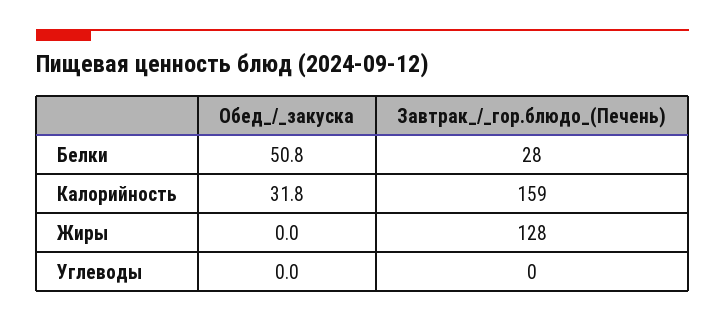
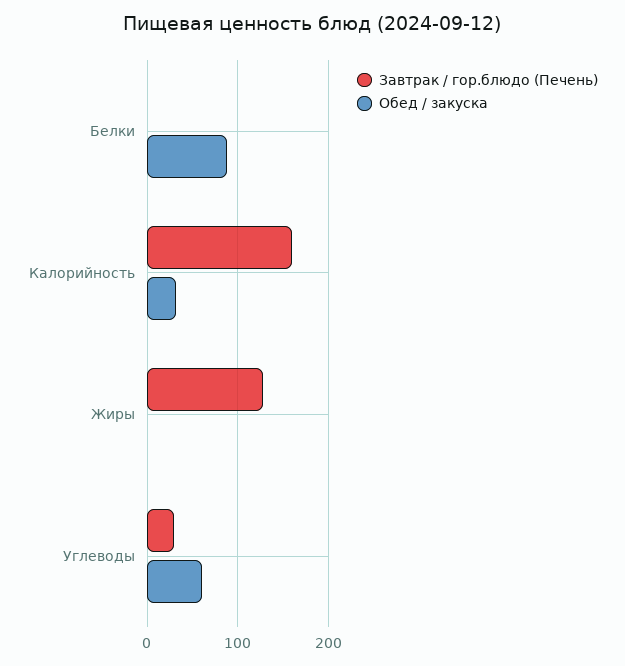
  {
    "Обед_/_закуска": {
-     "Белки": 50.8,
+     "Белки": 90,
      "Калорийность": 31.8,
      "Жиры": 0,
-     "Углеводы": 0
+     "Углеводы": 60
    },
    "Завтрак_/_гор.блюдо_(Печень)": {
-     "Белки": 28,
+     "Белки": 0,
      "Калорийность": 159,
      "Жиры": 128,
-     "Углеводы": 0
+     "Углеводы": 30
    }
  }

